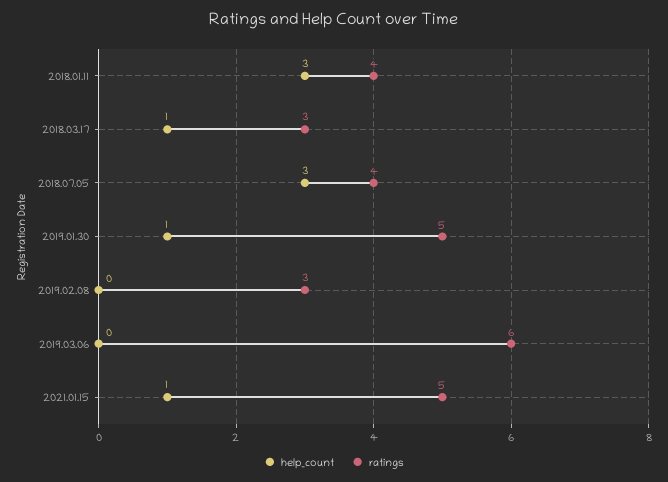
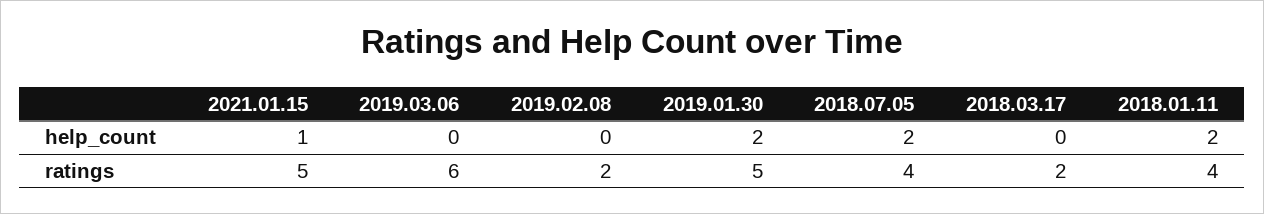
  {
    "help_count": {
-     "2018.01.11": 3,
+     "2018.01.11": 2,
-     "2018.03.17": 1,
+     "2018.03.17": 0,
-     "2018.07.05": 3,
+     "2018.07.05": 2,
-     "2019.01.30": 1,
+     "2019.01.30": 2,
      "2019.02.08": 0,
      "2019.03.06": 0,
      "2021.01.15": 1
    },
    "ratings": {
      "2018.01.11": 4,
-     "2018.03.17": 3,
+     "2018.03.17": 2,
      "2018.07.05": 4,
      "2019.01.30": 5,
-     "2019.02.08": 3,
+     "2019.02.08": 2,
      "2019.03.06": 6,
      "2021.01.15": 5
    }
  }

